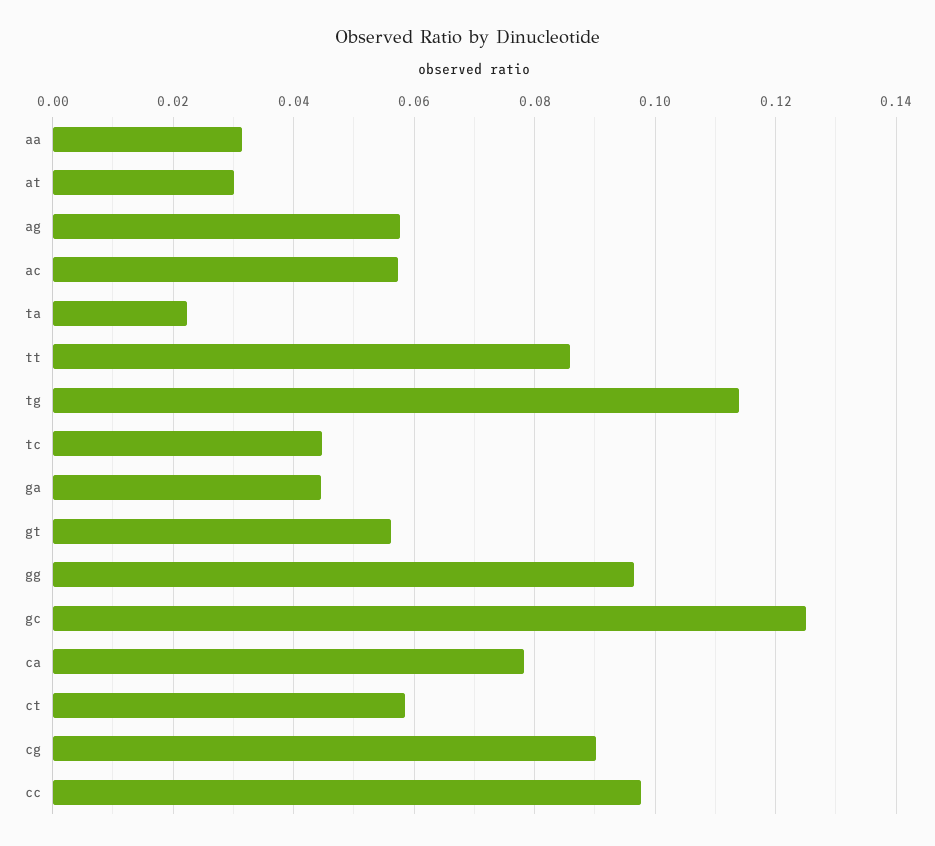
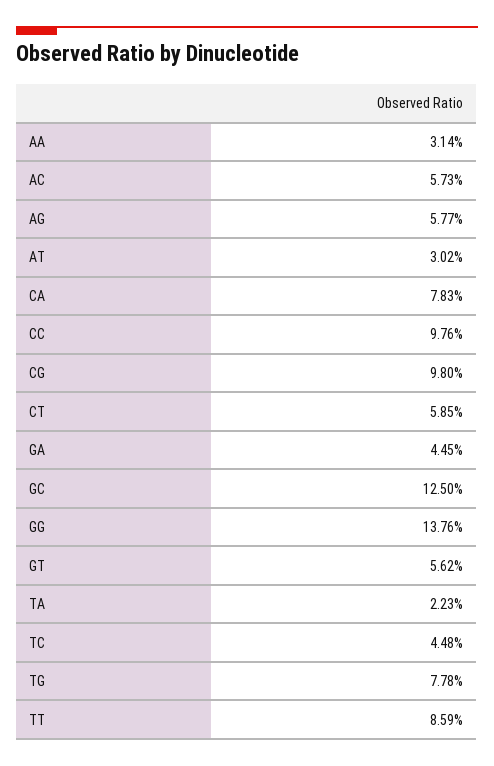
  {
    "aa": 0.0314,
    "at": 0.0302,
    "ag": 0.0577,
    "ac": 0.0573,
    "ta": 0.0223,
    "tt": 0.0859,
-   "tg": 0.114,
+   "tg": 0.0778,
    "tc": 0.0448,
    "ga": 0.0445,
    "gt": 0.0562,
-   "gg": 0.096,
+   "gg": 0.1376,
    "gc": 0.125,
    "ca": 0.0783,
    "ct": 0.0585,
-   "cg": 0.09,
+   "cg": 0.098,
    "cc": 0.0976
  }

